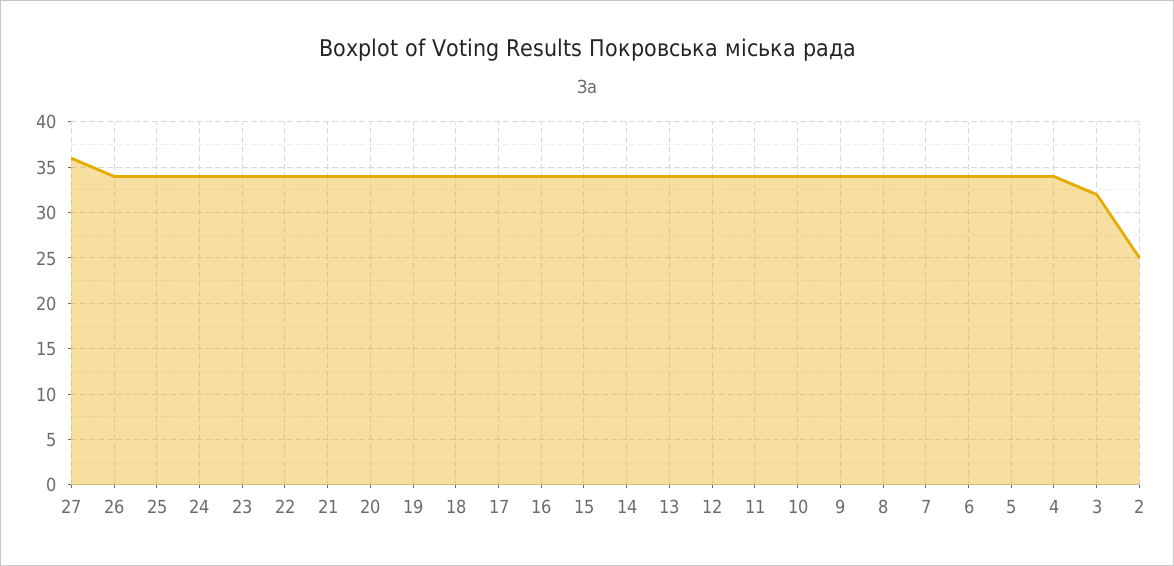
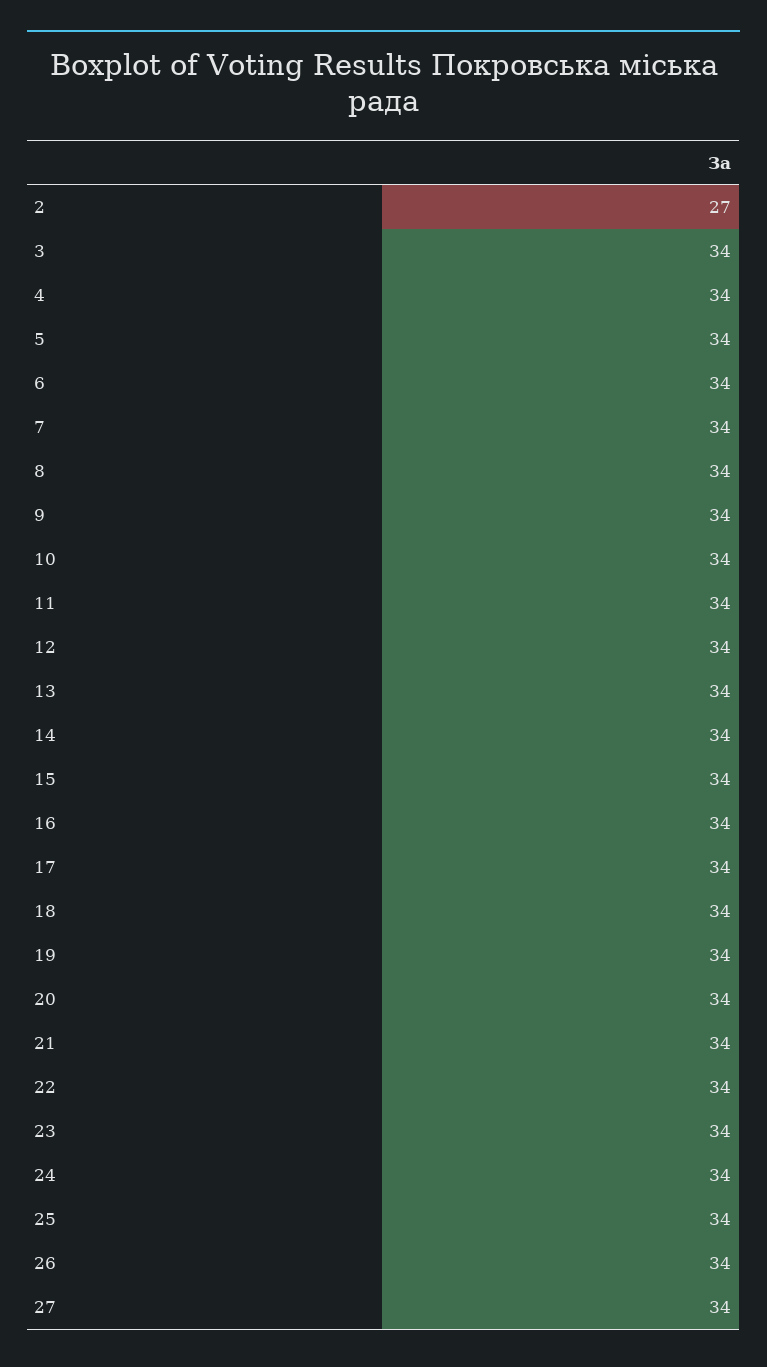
  {
-   "27": 36,
+   "27": 34,
    "26": 34,
    "25": 34,
    "24": 34,
    "23": 34,
    "22": 34,
    "21": 34,
    "20": 34,
    "19": 34,
    "18": 34,
    "17": 34,
    "16": 34,
    "15": 34,
    "14": 34,
    "13": 34,
    "12": 34,
    "11": 34,
    "10": 34,
    "9": 34,
    "8": 34,
    "7": 34,
    "6": 34,
    "5": 34,
    "4": 34,
-   "3": 32,
+   "3": 34,
-   "2": 25
+   "2": 27
  }

